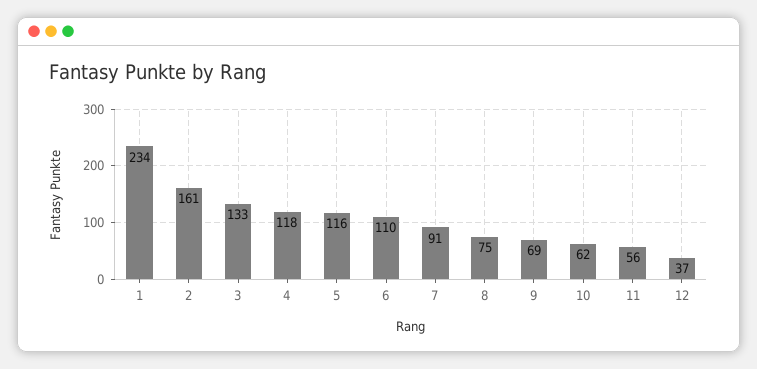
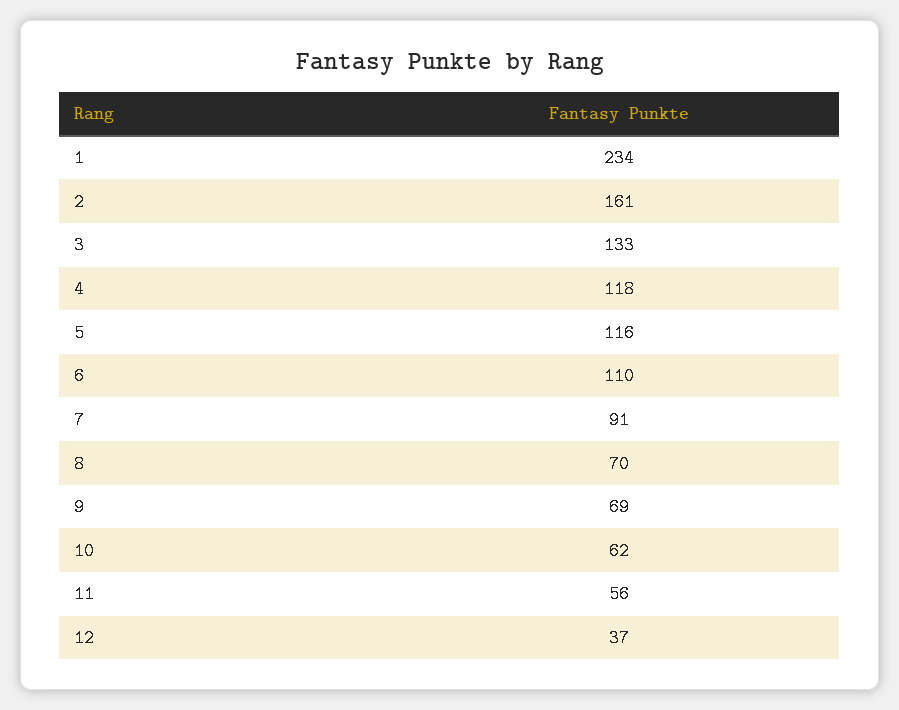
  {
    "1": 234,
    "2": 161,
    "3": 133,
    "4": 118,
    "5": 116,
    "6": 110,
    "7": 91,
-   "8": 75,
+   "8": 70,
    "9": 69,
    "10": 62,
    "11": 56,
    "12": 37
  }

